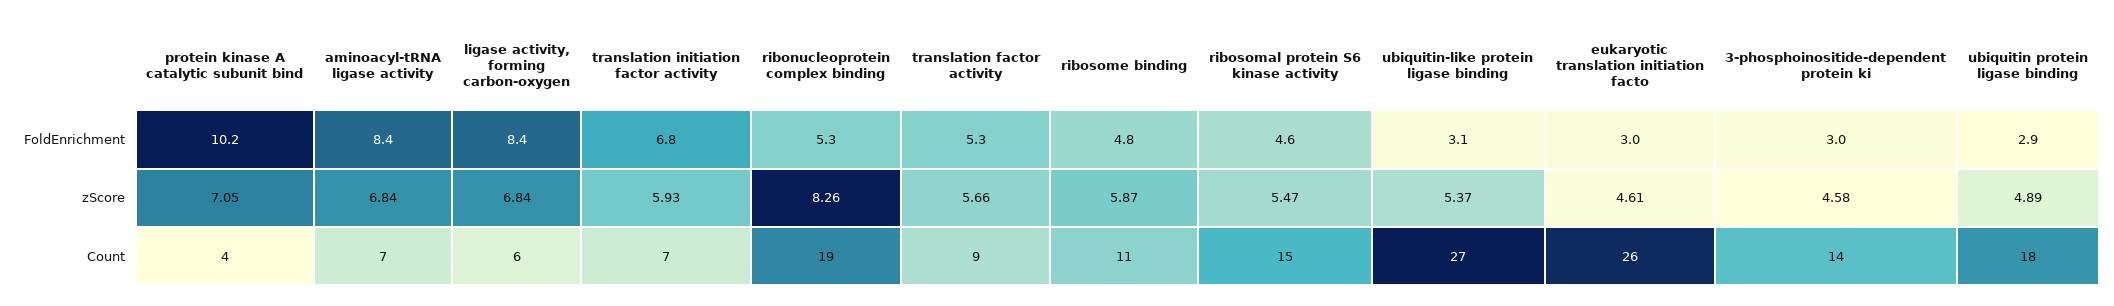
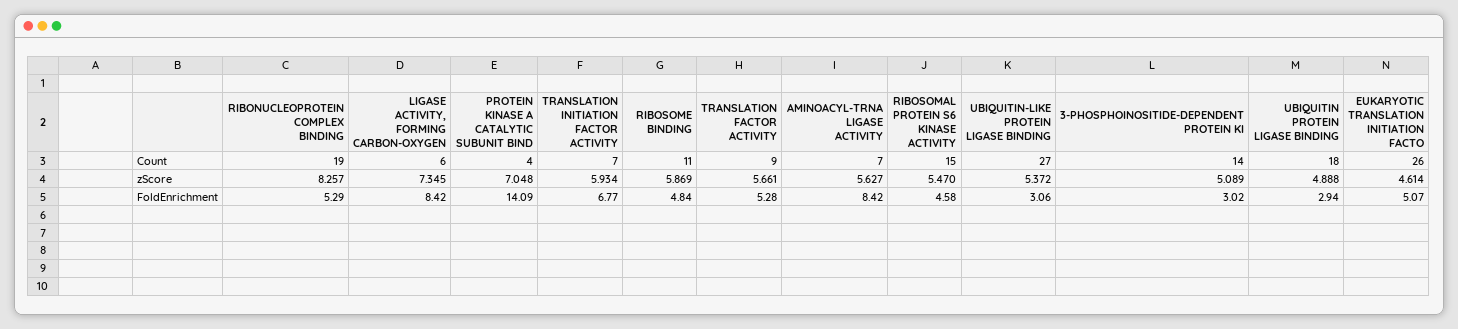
  {
    "protein kinase A catalytic subunit bind": {
-     "FoldEnrichment": 10.2,
+     "FoldEnrichment": 14.09,
      "zScore": 7.048,
      "Count": 4
    },
    "aminoacyl-tRNA ligase activity": {
      "FoldEnrichment": 8.42,
-     "zScore": 6.84,
+     "zScore": 5.627,
      "Count": 7
    },
    "ligase activity, forming carbon-oxygen": {
      "FoldEnrichment": 8.42,
-     "zScore": 6.84,
+     "zScore": 7.345,
      "Count": 6
    },
    "translation initiation factor activity": {
      "FoldEnrichment": 6.77,
      "zScore": 5.934,
      "Count": 7
    },
    "ribonucleoprotein complex binding": {
      "FoldEnrichment": 5.29,
      "zScore": 8.257,
      "Count": 19
    },
    "translation factor activity": {
      "FoldEnrichment": 5.28,
      "zScore": 5.661,
      "Count": 9
    },
    "ribosome binding": {
      "FoldEnrichment": 4.84,
      "zScore": 5.869,
      "Count": 11
    },
    "ribosomal protein S6 kinase activity": {
      "FoldEnrichment": 4.58,
      "zScore": 5.47,
      "Count": 15
    },
    "ubiquitin-like protein ligase binding": {
      "FoldEnrichment": 3.06,
      "zScore": 5.372,
      "Count": 27
    },
    "eukaryotic translation initiation facto": {
-     "FoldEnrichment": 3,
+     "FoldEnrichment": 5.07,
      "zScore": 4.614,
      "Count": 26
    },
    "3-phosphoinositide-dependent protein ki": {
      "FoldEnrichment": 3.02,
-     "zScore": 4.58,
+     "zScore": 5.089,
      "Count": 14
    },
    "ubiquitin protein ligase binding": {
      "FoldEnrichment": 2.94,
      "zScore": 4.888,
      "Count": 18
    }
  }

